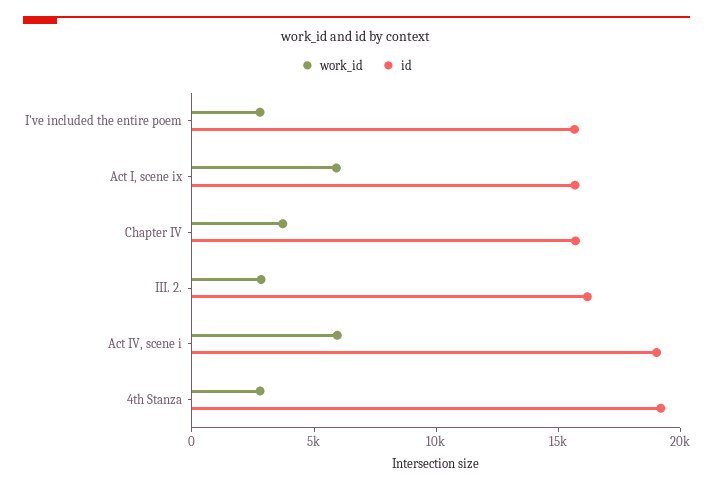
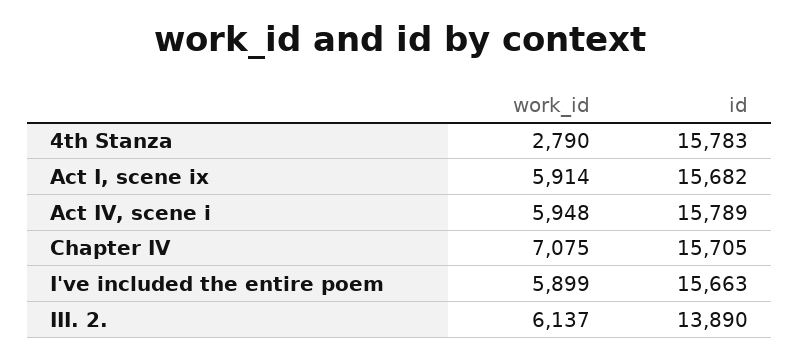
  {
    "work_id": {
-     "I've included the entire poem": 3000,
+     "I've included the entire poem": 5899,
      "Act I, scene ix": 5914,
-     "Chapter IV": 4000,
+     "Chapter IV": 7075,
-     "III. 2.": 3000,
+     "III. 2.": 6137,
      "Act IV, scene i": 5948,
      "4th Stanza": 2790
    },
    "id": {
      "I've included the entire poem": 15663,
      "Act I, scene ix": 15682,
      "Chapter IV": 15705,
-     "III. 2.": 16000,
+     "III. 2.": 13890,
-     "Act IV, scene i": 19000,
+     "Act IV, scene i": 15789,
-     "4th Stanza": 19000
+     "4th Stanza": 15783
    }
  }

